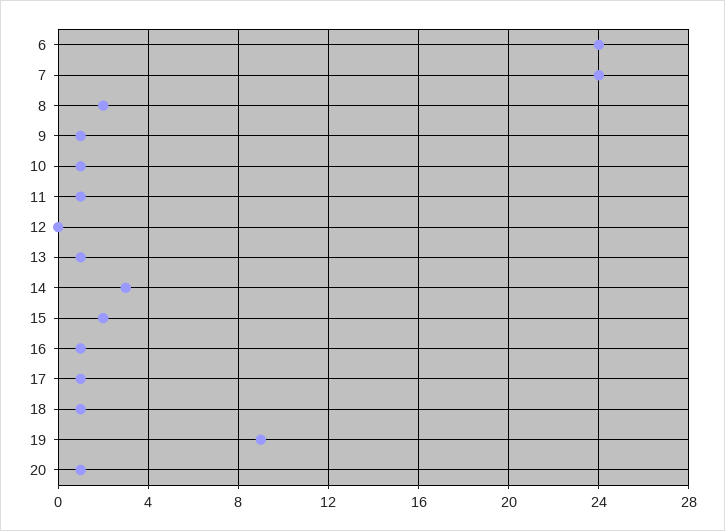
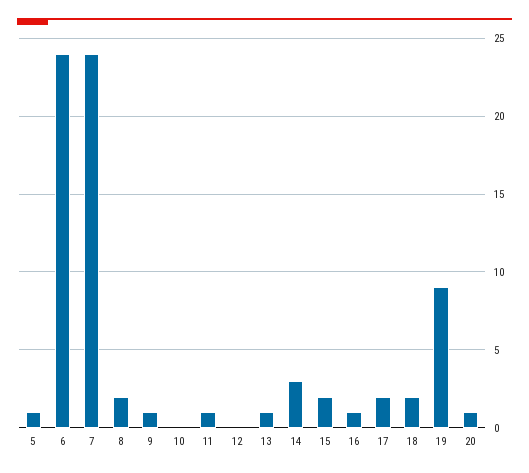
  {
    "6": 24,
    "7": 24,
    "8": 2,
    "9": 1,
-   "10": 1,
+   "10": 0,
    "11": 1,
    "12": 0,
    "13": 1,
    "14": 3,
    "15": 2,
    "16": 1,
-   "17": 1,
+   "17": 2,
-   "18": 1,
+   "18": 2,
    "19": 9,
-   "20": 1
+   "20": 1,
+   "5": 1
  }

